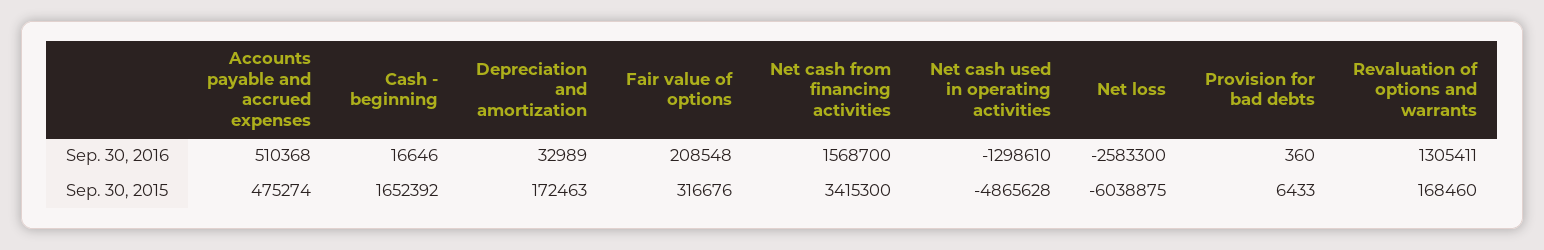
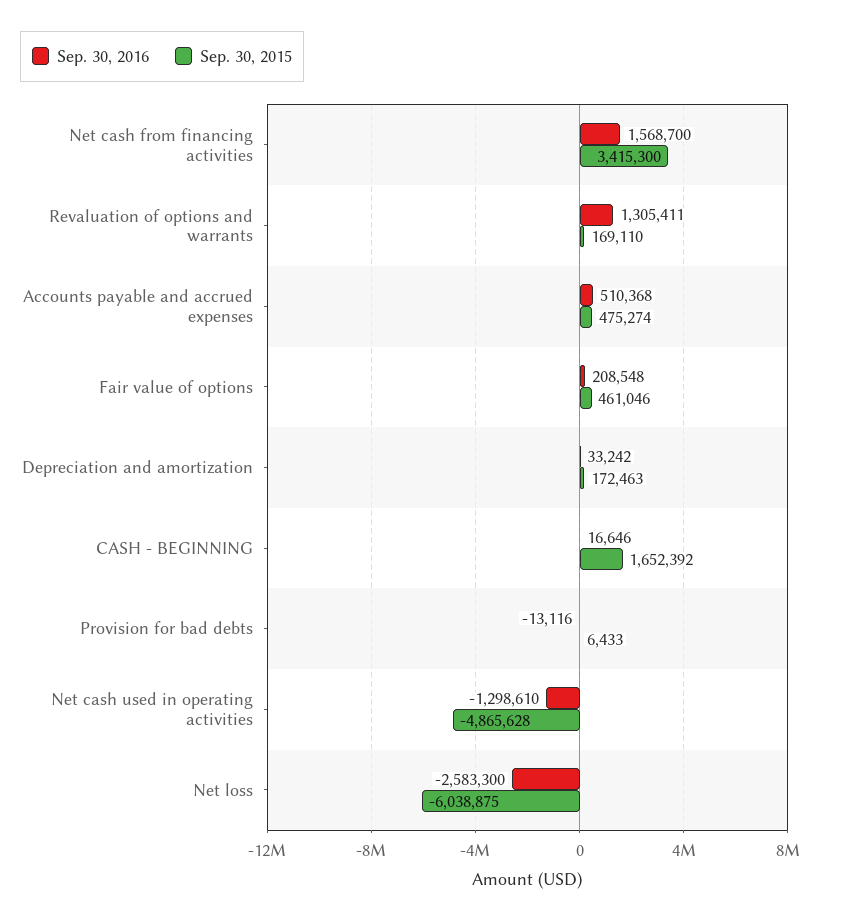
  {
    "Sep. 30, 2016": {
      "Accounts payable and accrued expenses": 510368,
      "Cash - beginning": 16646,
-     "Depreciation and amortization": 32989,
+     "Depreciation and amortization": 33242,
      "Fair value of options": 208548,
      "Net cash from financing activities": 1568700,
      "Net cash used in operating activities": -1298610,
      "Net loss": -2583300,
-     "Provision for bad debts": 360,
+     "Provision for bad debts": -13116,
      "Revaluation of options and warrants": 1305411
    },
    "Sep. 30, 2015": {
      "Accounts payable and accrued expenses": 475274,
      "Cash - beginning": 1652392,
      "Depreciation and amortization": 172463,
-     "Fair value of options": 316676,
+     "Fair value of options": 461046,
      "Net cash from financing activities": 3415300,
      "Net cash used in operating activities": -4865628,
      "Net loss": -6038875,
      "Provision for bad debts": 6433,
-     "Revaluation of options and warrants": 168460
+     "Revaluation of options and warrants": 169110
    }
  }

